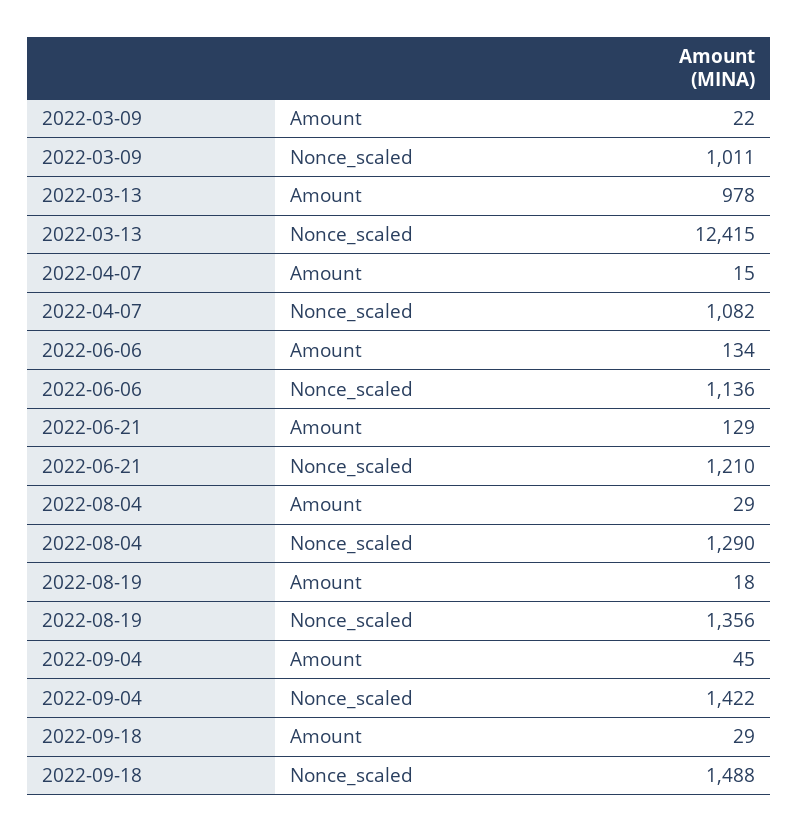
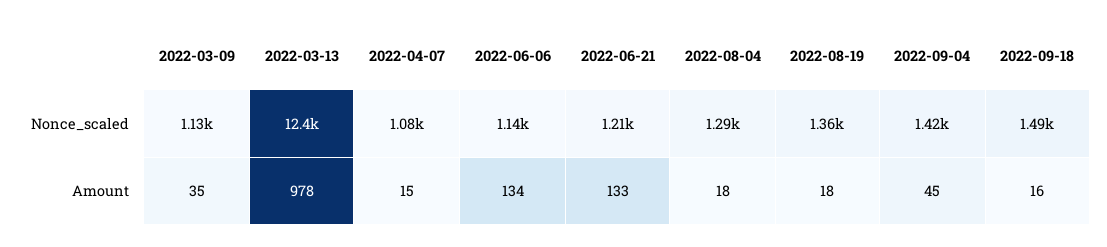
  {
    "2022-03-09": {
-     "Amount": 22,
+     "Amount": 35,
-     "Nonce_scaled": 1011
+     "Nonce_scaled": 1130
    },
    "2022-03-13": {
      "Amount": 978,
      "Nonce_scaled": 12415
    },
    "2022-04-07": {
      "Amount": 15,
      "Nonce_scaled": 1082
    },
    "2022-06-06": {
      "Amount": 134,
      "Nonce_scaled": 1136
    },
    "2022-06-21": {
-     "Amount": 129,
+     "Amount": 133,
      "Nonce_scaled": 1210
    },
    "2022-08-04": {
-     "Amount": 29,
+     "Amount": 18,
      "Nonce_scaled": 1290
    },
    "2022-08-19": {
      "Amount": 18,
      "Nonce_scaled": 1356
    },
    "2022-09-04": {
      "Amount": 45,
      "Nonce_scaled": 1422
    },
    "2022-09-18": {
-     "Amount": 29,
+     "Amount": 16,
      "Nonce_scaled": 1488
    }
  }

